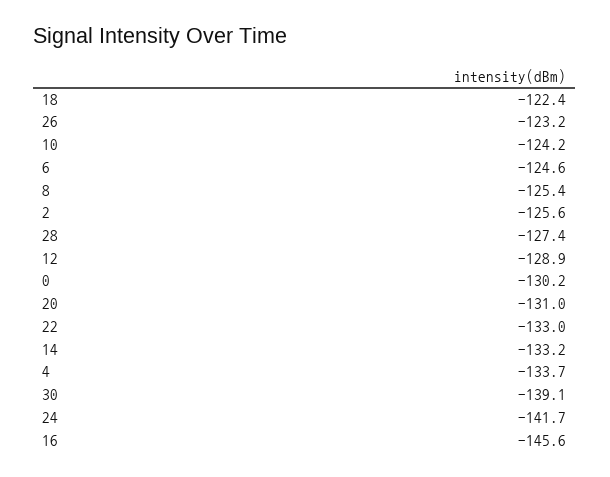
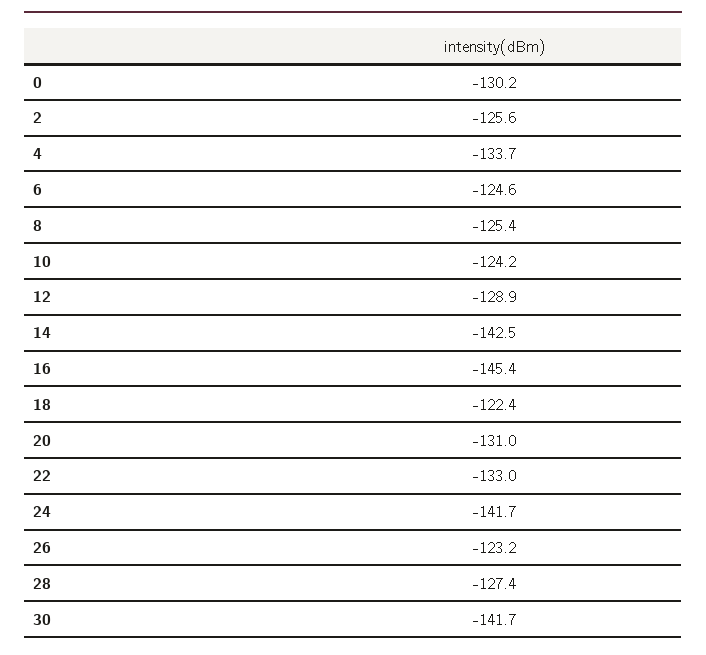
  {
    "18": -122.4,
    "26": -123.2,
    "10": -124.2,
    "6": -124.6,
    "8": -125.4,
    "2": -125.6,
    "28": -127.4,
    "12": -128.9,
    "0": -130.2,
    "20": -131,
    "22": -133,
-   "14": -133.2,
+   "14": -142.5,
    "4": -133.7,
-   "30": -139.1,
+   "30": -141.7,
    "24": -141.7,
-   "16": -145.6
+   "16": -145.4
  }

